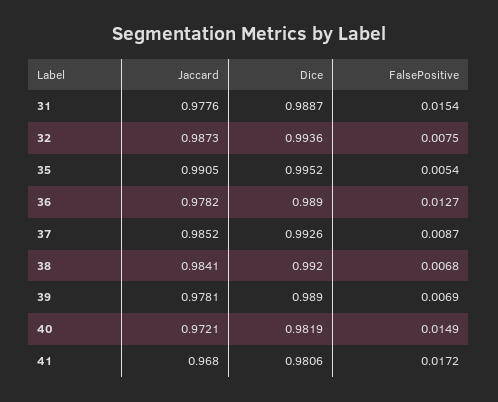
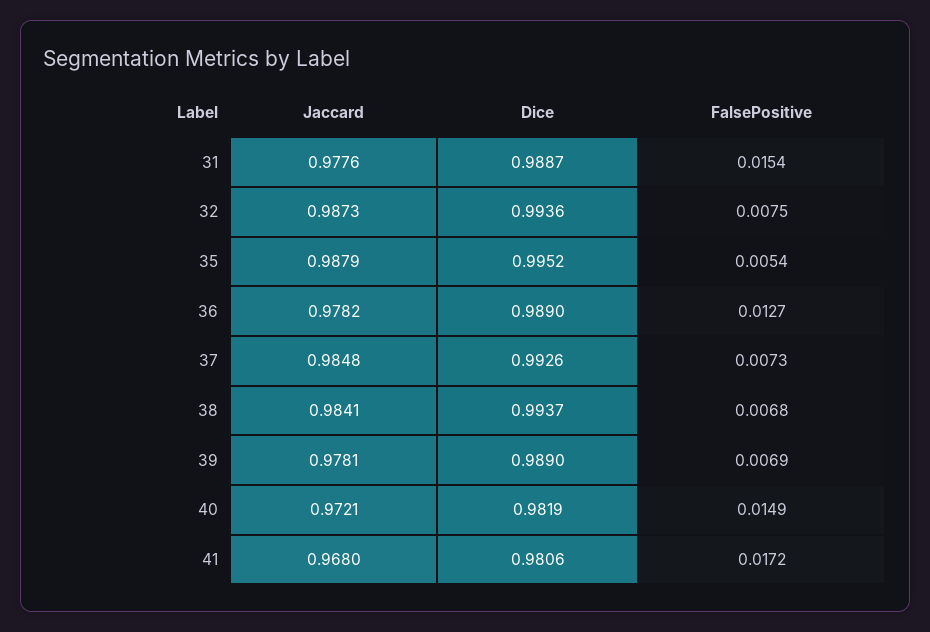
  {
    "Jaccard": {
      "31": 0.9776,
      "32": 0.9873,
-     "35": 0.9905,
+     "35": 0.9879,
      "36": 0.9782,
-     "37": 0.9852,
+     "37": 0.9848,
      "38": 0.9841,
      "39": 0.9781,
      "40": 0.9721,
      "41": 0.968
    },
    "Dice": {
      "31": 0.9887,
      "32": 0.9936,
      "35": 0.9952,
      "36": 0.989,
      "37": 0.9926,
-     "38": 0.992,
+     "38": 0.9937,
      "39": 0.989,
      "40": 0.9819,
      "41": 0.9806
    },
    "FalsePositive": {
      "31": 0.0154,
      "32": 0.0075,
      "35": 0.0054,
      "36": 0.0127,
-     "37": 0.0087,
+     "37": 0.0073,
      "38": 0.0068,
      "39": 0.0069,
      "40": 0.0149,
      "41": 0.0172
    }
  }

